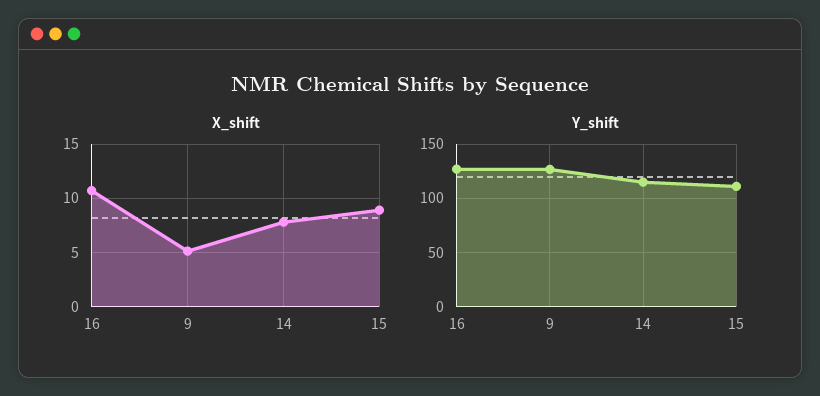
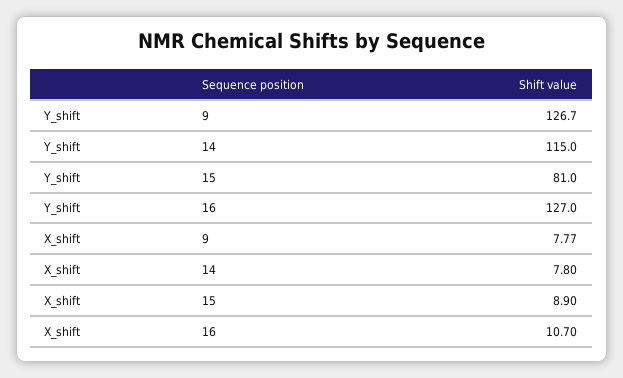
  {
    "X_shift": {
      "16": 10.7,
-     "9": 5,
+     "9": 7.77,
      "14": 7.8,
      "15": 8.9
    },
    "Y_shift": {
      "16": 127,
      "9": 126.7,
      "14": 115,
-     "15": 110
+     "15": 81
    }
  }

